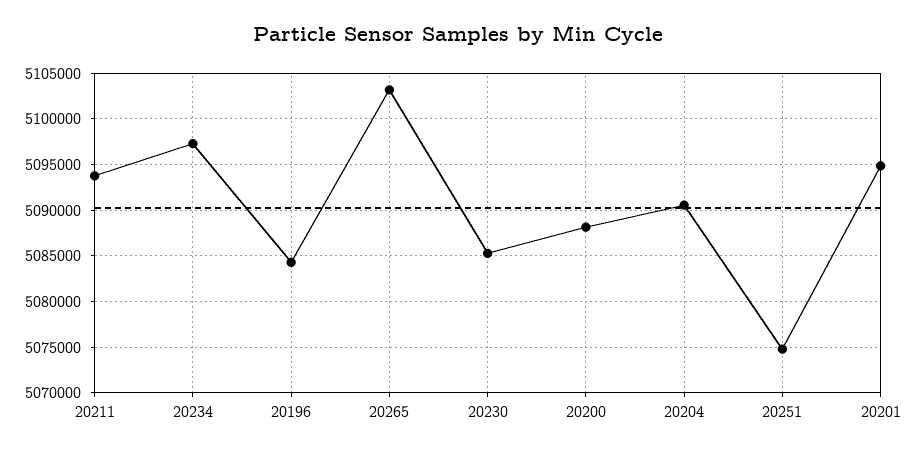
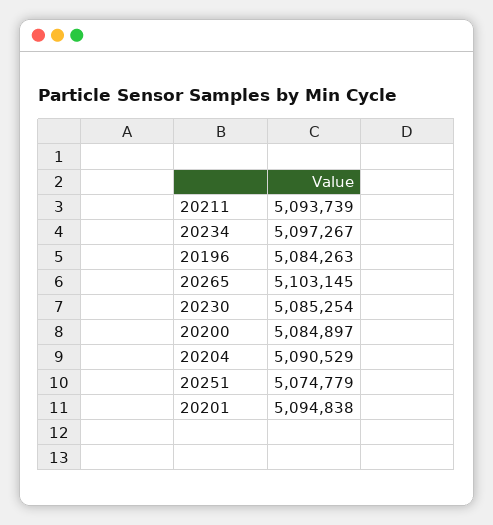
  {
    "20211": 5093739,
    "20234": 5097267,
    "20196": 5084263,
    "20265": 5103145,
    "20230": 5085254,
-   "20200": 5088000,
+   "20200": 5084897,
    "20204": 5090529,
    "20251": 5074779,
    "20201": 5094838
  }

